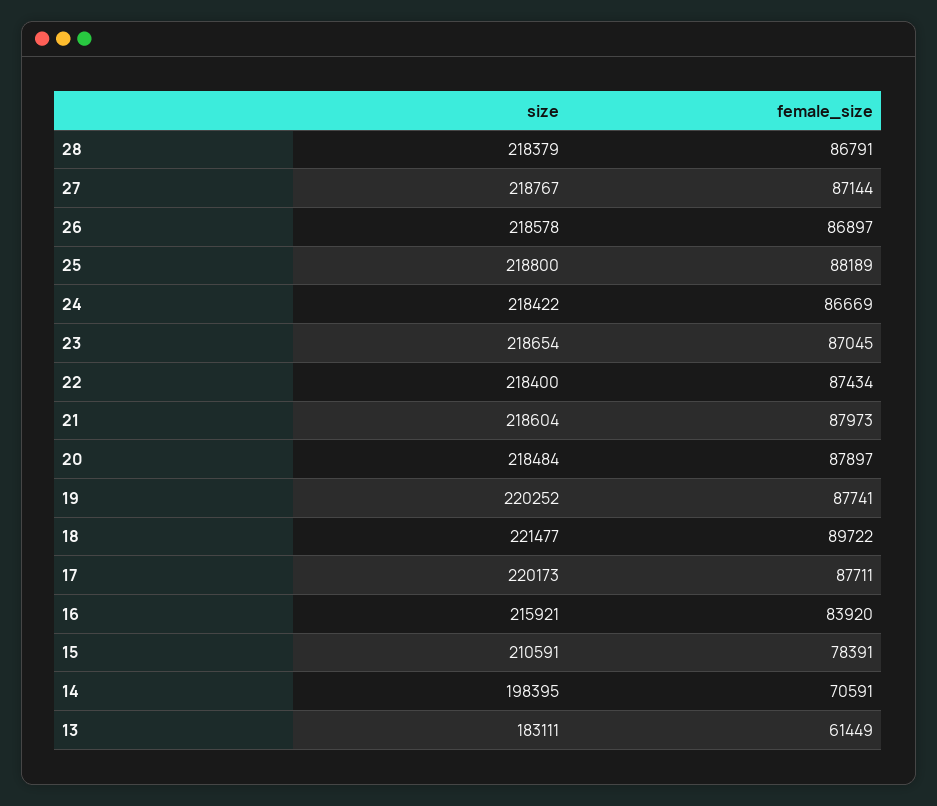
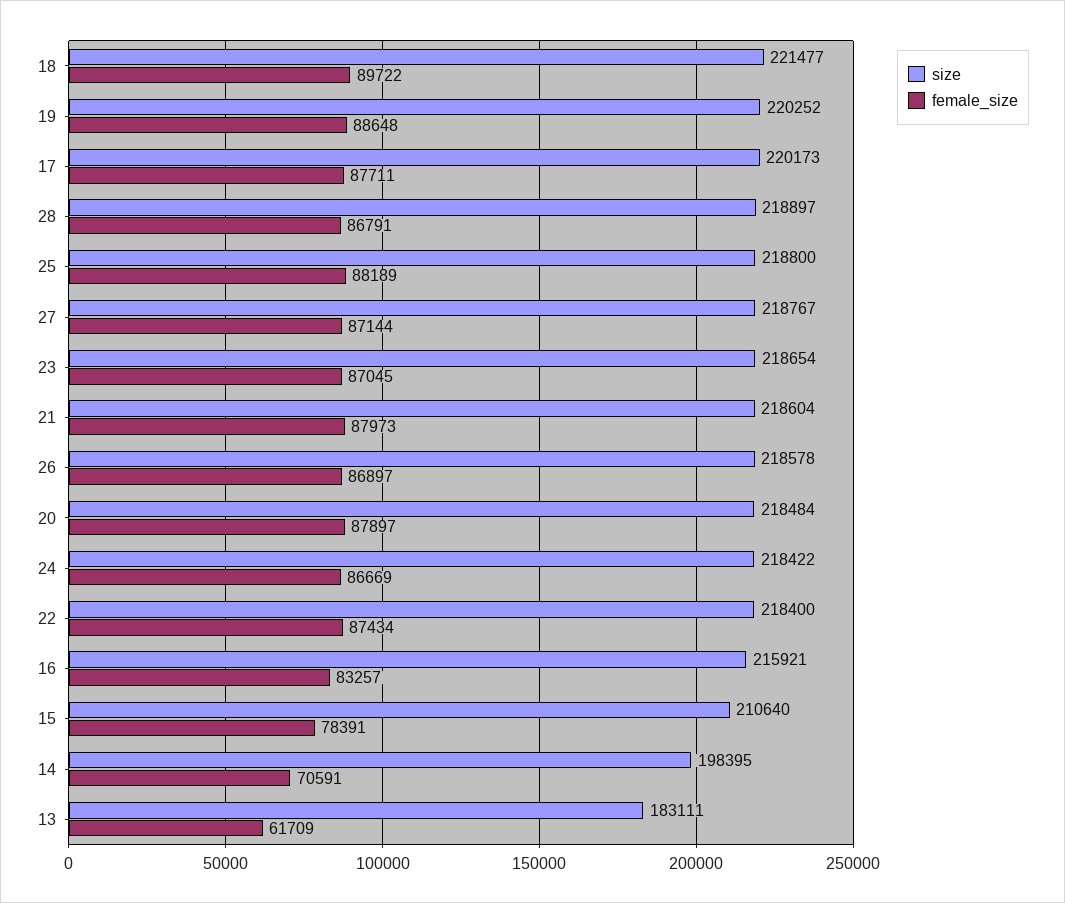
  {
    "size": {
-     "28": 218379,
+     "28": 218897,
      "27": 218767,
      "26": 218578,
      "25": 218800,
      "24": 218422,
      "23": 218654,
      "22": 218400,
      "21": 218604,
      "20": 218484,
      "19": 220252,
      "18": 221477,
      "17": 220173,
      "16": 215921,
-     "15": 210591,
+     "15": 210640,
      "14": 198395,
      "13": 183111
    },
    "female_size": {
      "28": 86791,
      "27": 87144,
      "26": 86897,
      "25": 88189,
      "24": 86669,
      "23": 87045,
      "22": 87434,
      "21": 87973,
      "20": 87897,
-     "19": 87741,
+     "19": 88648,
      "18": 89722,
      "17": 87711,
-     "16": 83920,
+     "16": 83257,
      "15": 78391,
      "14": 70591,
-     "13": 61449
+     "13": 61709
    }
  }

